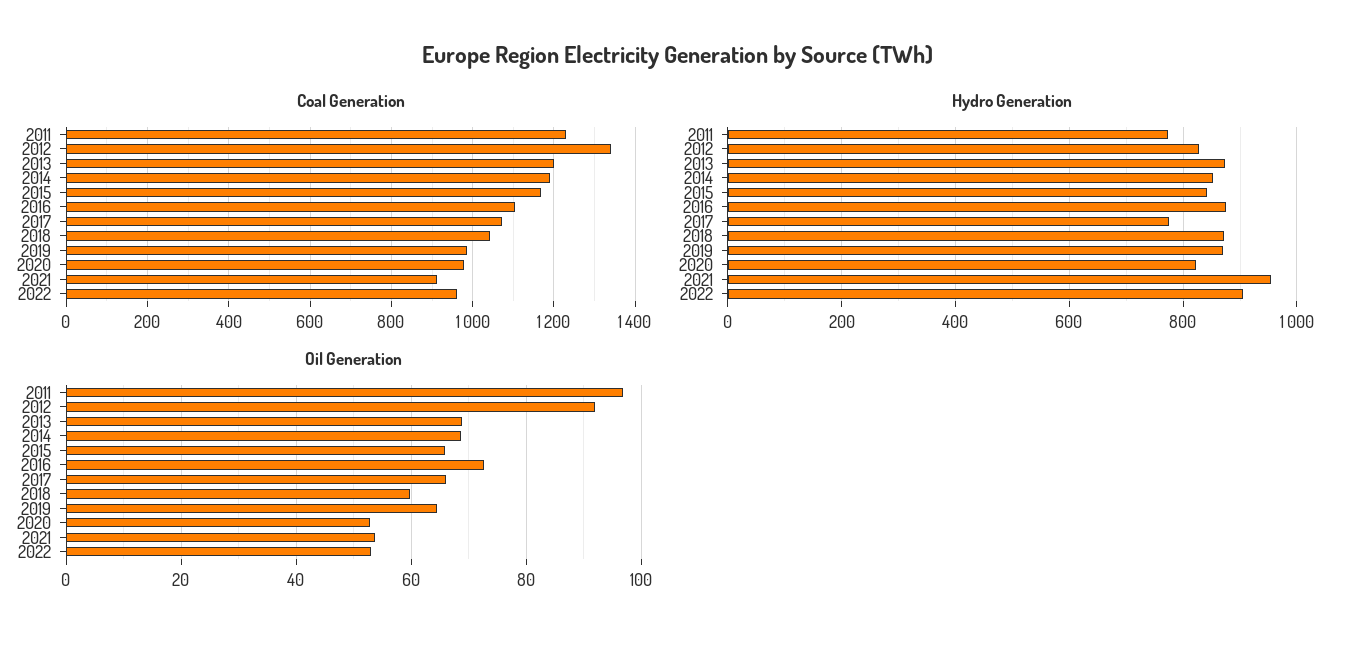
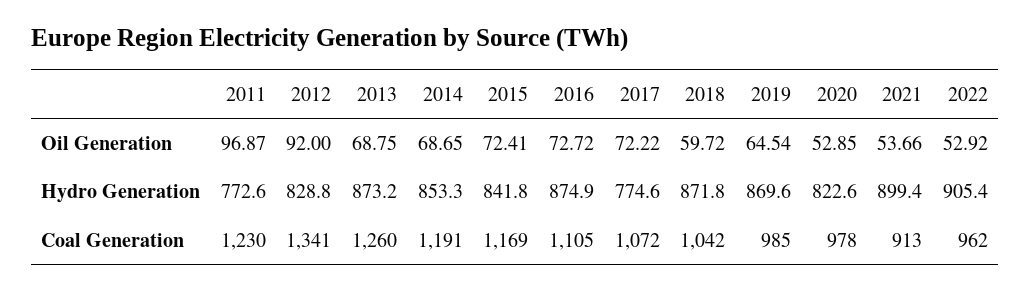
  {
    "Coal Generation": {
      "2011": 1230,
      "2012": 1341,
-     "2013": 1200,
+     "2013": 1260,
      "2014": 1191,
      "2015": 1169,
      "2016": 1105,
      "2017": 1072,
      "2018": 1042,
      "2019": 985,
      "2020": 978,
      "2021": 913,
      "2022": 962
    },
    "Hydro Generation": {
      "2011": 772.6,
      "2012": 828.8,
      "2013": 873.2,
      "2014": 853.3,
      "2015": 841.8,
      "2016": 874.9,
      "2017": 774.6,
      "2018": 871.8,
      "2019": 869.6,
      "2020": 822.6,
-     "2021": 960,
+     "2021": 899.4,
      "2022": 905.4
    },
    "Oil Generation": {
      "2011": 96.87,
      "2012": 92,
      "2013": 68.75,
      "2014": 68.65,
-     "2015": 66,
+     "2015": 72.41,
      "2016": 72.72,
-     "2017": 66,
+     "2017": 72.22,
      "2018": 59.72,
      "2019": 64.54,
      "2020": 52.85,
      "2021": 53.66,
      "2022": 52.92
    }
  }

